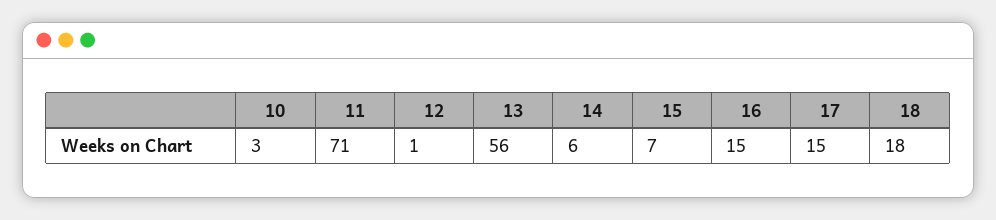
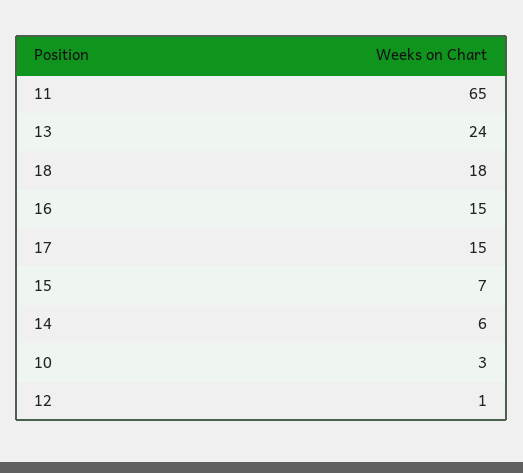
  {
    "10": 3,
-   "11": 71,
+   "11": 65,
    "12": 1,
-   "13": 56,
+   "13": 24,
    "14": 6,
    "15": 7,
    "16": 15,
    "17": 15,
    "18": 18
  }

